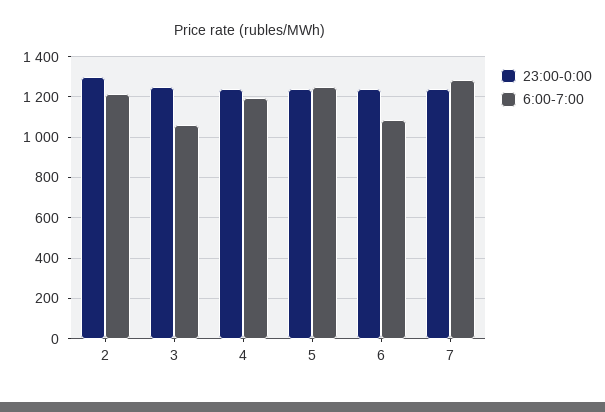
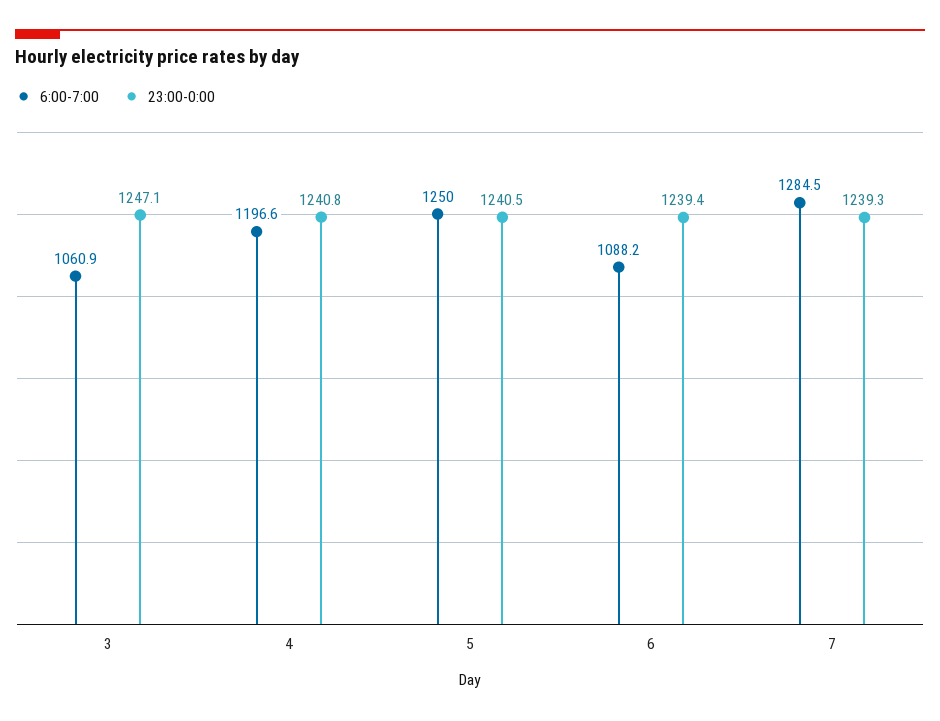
  {
    "23:00-0:00": {
-     "2": 1300,
      "3": 1247.1,
      "4": 1240.8,
      "5": 1240.5,
      "6": 1239.4,
      "7": 1239.3
    },
    "6:00-7:00": {
-     "2": 1200,
      "3": 1060.9,
      "4": 1196.6,
      "5": 1250,
      "6": 1088.2,
      "7": 1284.5
    }
  }

